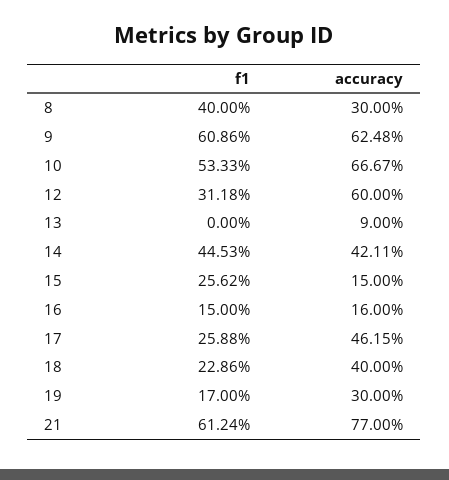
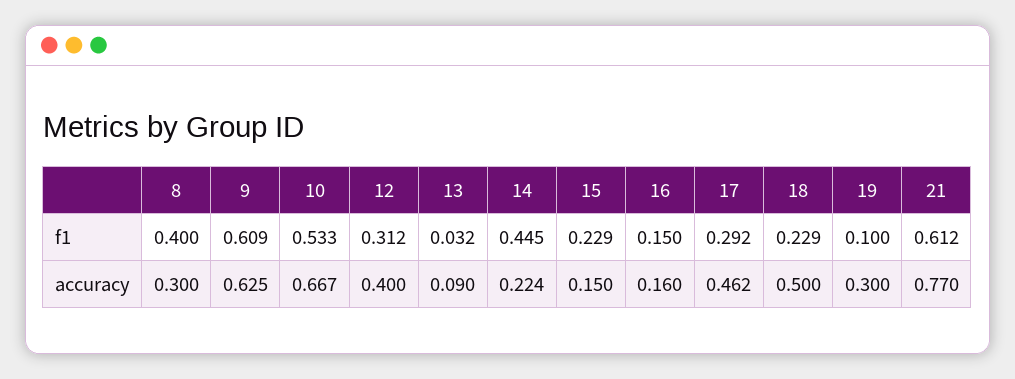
  {
    "f1": {
      "8": 0.4,
      "9": 0.6086,
      "10": 0.5333,
      "12": 0.3118,
-     "13": 0,
+     "13": 0.032,
      "14": 0.4453,
-     "15": 0.2562,
+     "15": 0.229,
      "16": 0.15,
-     "17": 0.2588,
+     "17": 0.292,
      "18": 0.2286,
-     "19": 0.17,
+     "19": 0.1,
      "21": 0.6124
    },
    "accuracy": {
      "8": 0.3,
      "9": 0.6248,
      "10": 0.6667,
-     "12": 0.6,
+     "12": 0.4,
      "13": 0.09,
-     "14": 0.4211,
+     "14": 0.224,
      "15": 0.15,
      "16": 0.16,
      "17": 0.4615,
-     "18": 0.4,
+     "18": 0.5,
      "19": 0.3,
      "21": 0.77
    }
  }

